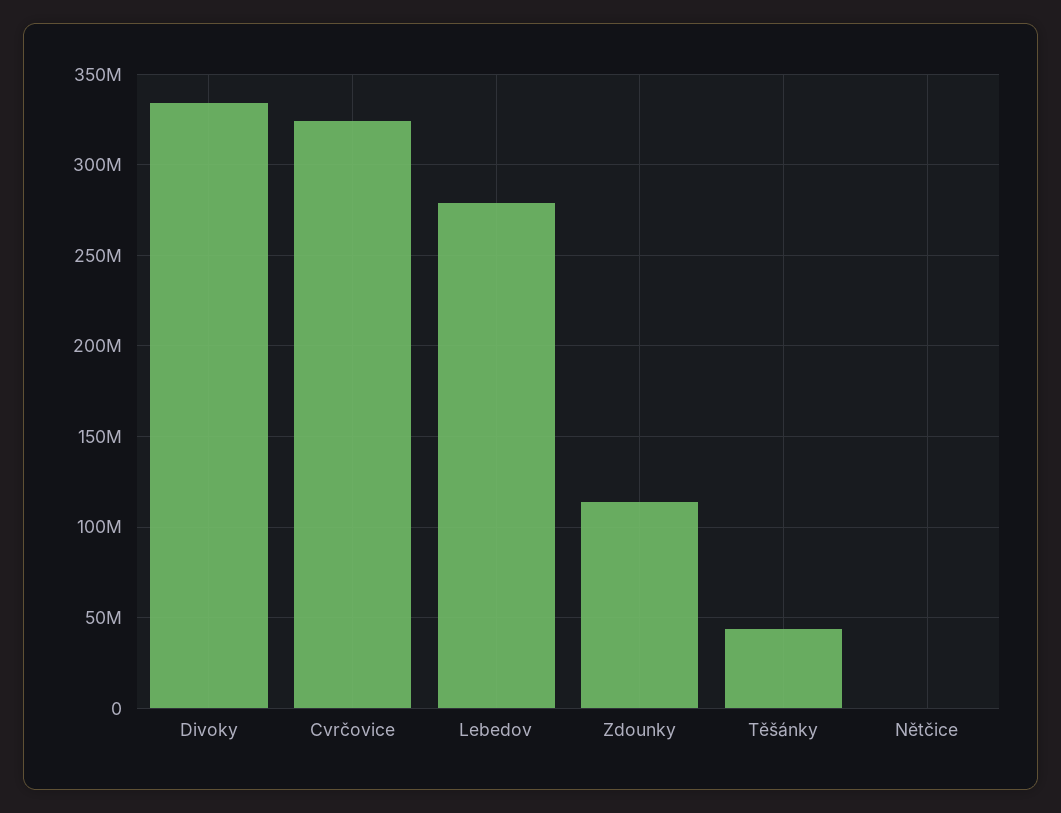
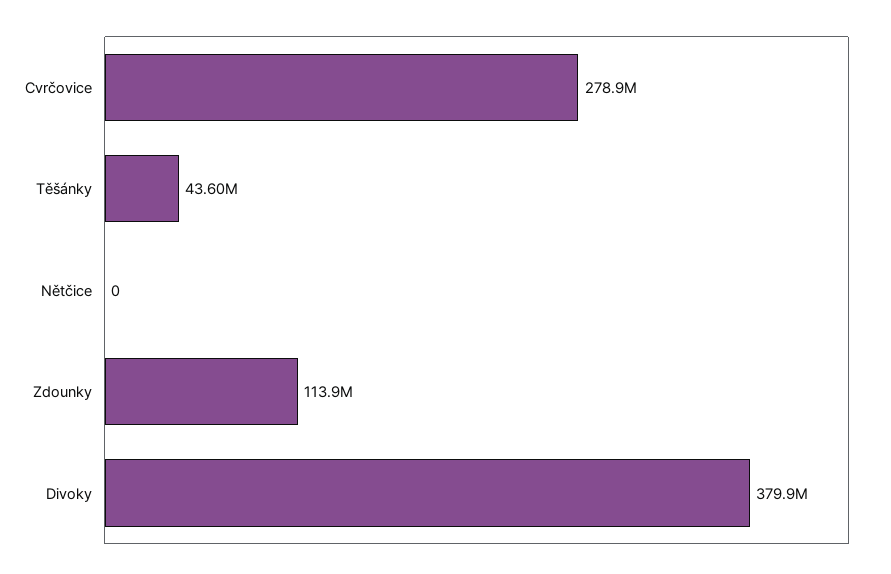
  {
-   "Divoky": 335000000,
+   "Divoky": 379900000,
-   "Cvrčovice": 325000000,
+   "Cvrčovice": 278900000,
-   "Lebedov": 280000000,
    "Zdounky": 113900000,
    "Těšánky": 43600000,
    "Nětčice": 0
  }

